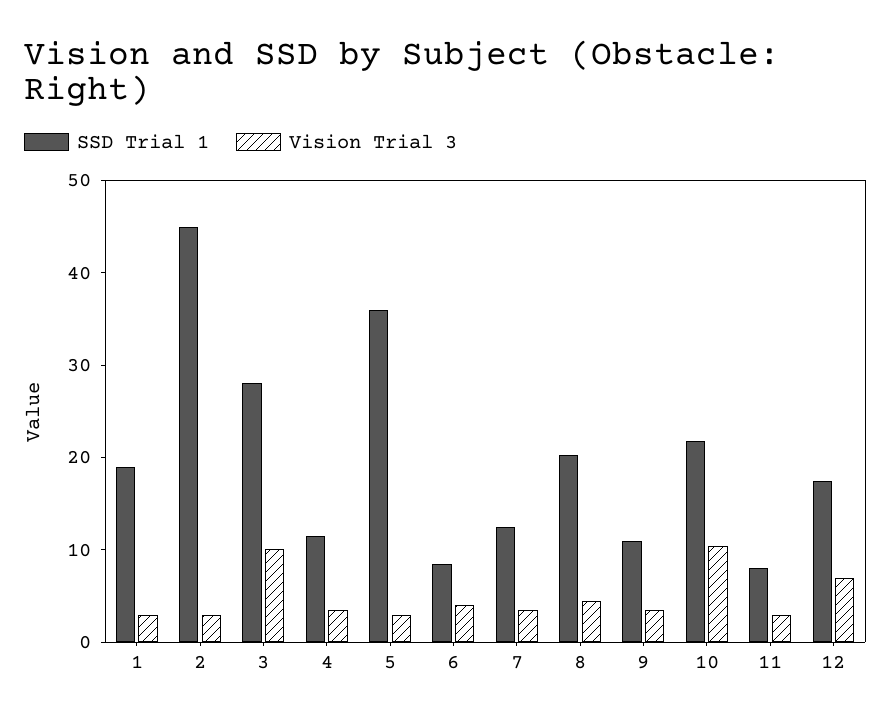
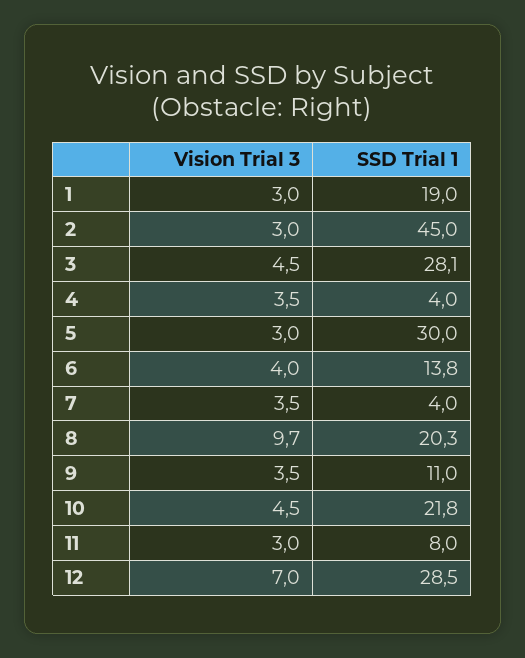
  {
    "SSD Trial 1": {
      "1": 19,
      "2": 45,
      "3": 28.1,
-     "4": 12,
+     "4": 4,
-     "5": 36,
+     "5": 30,
-     "6": 8,
+     "6": 13.8,
-     "7": 12,
+     "7": 4,
      "8": 20.3,
      "9": 11,
      "10": 21.8,
      "11": 8,
-     "12": 18
+     "12": 28.5
    },
    "Vision Trial 3": {
      "1": 3,
      "2": 3,
-     "3": 10,
+     "3": 4.5,
      "4": 3.5,
      "5": 3,
      "6": 4,
      "7": 3.5,
-     "8": 4,
+     "8": 9.7,
      "9": 3.5,
-     "10": 10,
+     "10": 4.5,
      "11": 3,
      "12": 7
    }
  }

